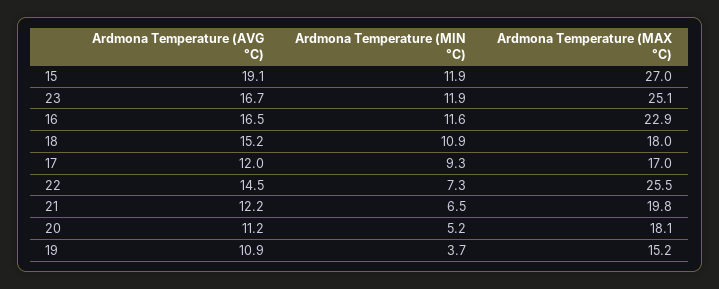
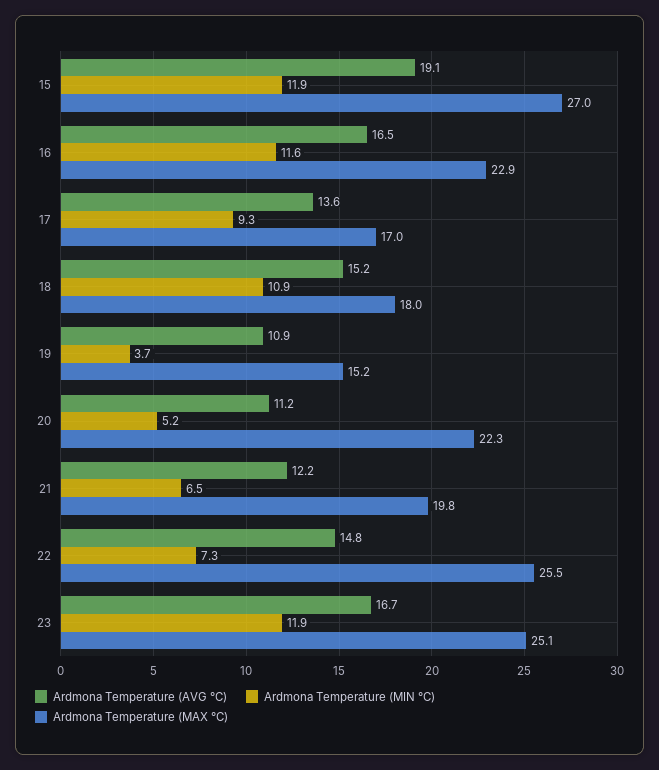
  {
    "Ardmona Temperature (AVG °C)": {
      "15": 19.1,
      "23": 16.7,
      "16": 16.5,
      "18": 15.2,
-     "17": 12,
+     "17": 13.6,
-     "22": 14.5,
+     "22": 14.8,
      "21": 12.2,
      "20": 11.2,
      "19": 10.9
    },
    "Ardmona Temperature (MIN °C)": {
      "15": 11.9,
      "23": 11.9,
      "16": 11.6,
      "18": 10.9,
      "17": 9.3,
      "22": 7.3,
      "21": 6.5,
      "20": 5.2,
      "19": 3.7
    },
    "Ardmona Temperature (MAX °C)": {
      "15": 27,
      "23": 25.1,
      "16": 22.9,
      "18": 18,
      "17": 17,
      "22": 25.5,
      "21": 19.8,
-     "20": 18.1,
+     "20": 22.3,
      "19": 15.2
    }
  }

